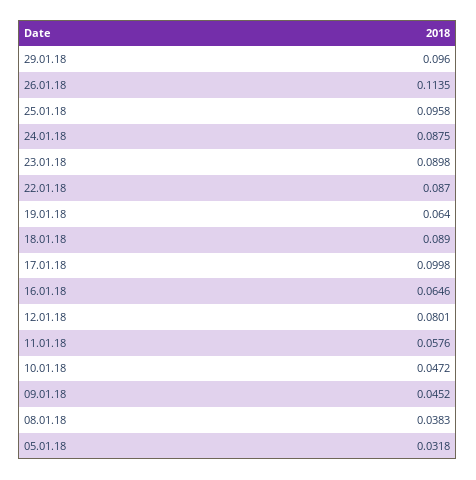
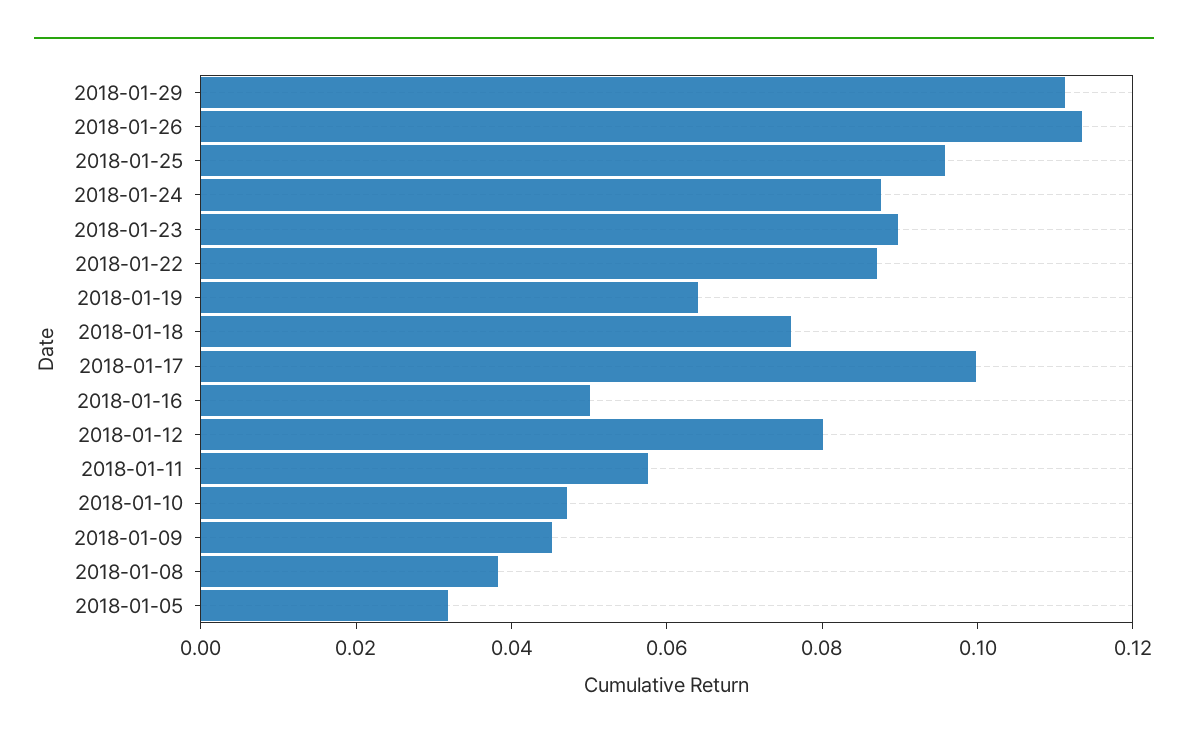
  {
-   "29.01.18": 0.096,
+   "29.01.18": 0.11,
    "26.01.18": 0.1135,
    "25.01.18": 0.0958,
    "24.01.18": 0.0875,
    "23.01.18": 0.0898,
    "22.01.18": 0.087,
    "19.01.18": 0.064,
-   "18.01.18": 0.089,
+   "18.01.18": 0.075,
    "17.01.18": 0.0998,
-   "16.01.18": 0.0646,
+   "16.01.18": 0.05,
    "12.01.18": 0.0801,
    "11.01.18": 0.0576,
    "10.01.18": 0.0472,
    "09.01.18": 0.0452,
    "08.01.18": 0.0383,
    "05.01.18": 0.0318
  }

